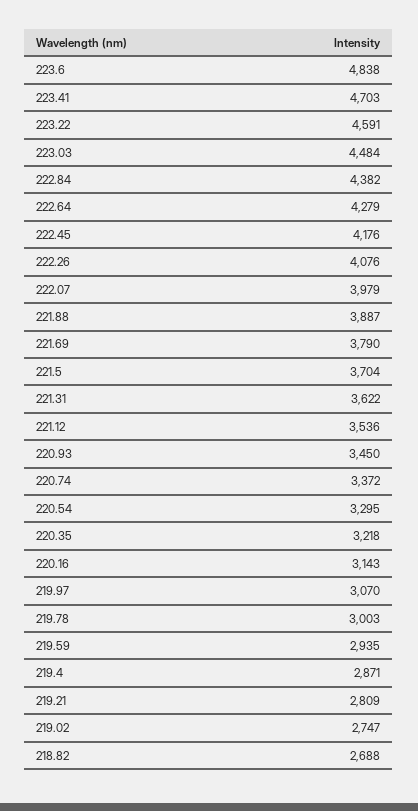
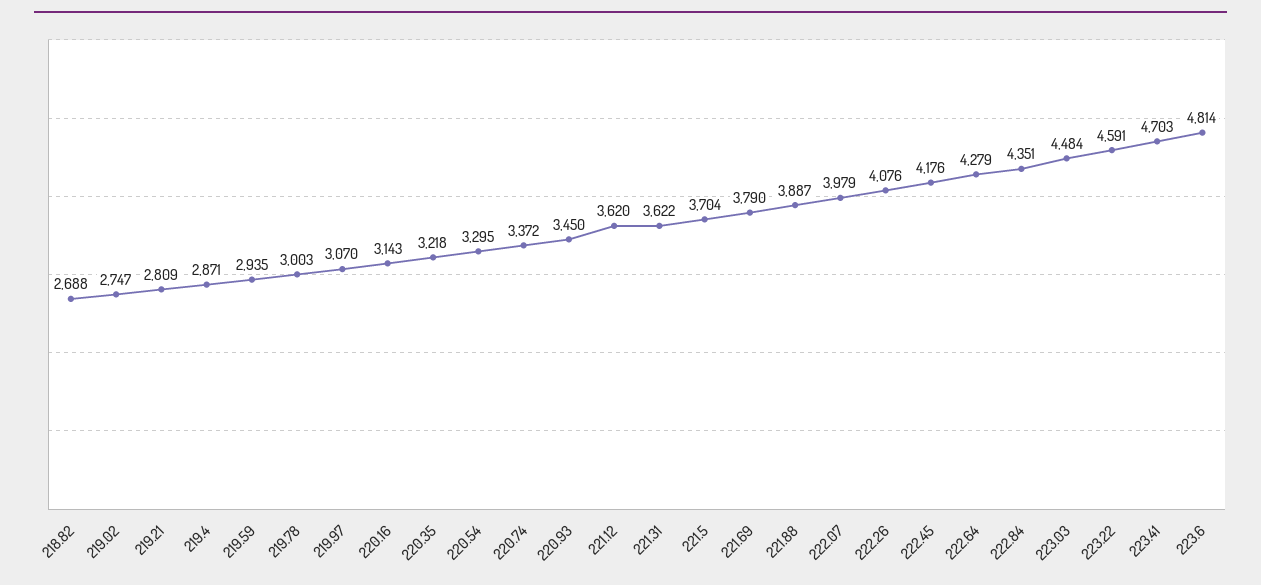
  {
-   "223.6": 4838,
+   "223.6": 4814,
    "223.41": 4703,
    "223.22": 4591,
    "223.03": 4484,
-   "222.84": 4382,
+   "222.84": 4351,
    "222.64": 4279,
    "222.45": 4176,
    "222.26": 4076,
    "222.07": 3979,
    "221.88": 3887,
    "221.69": 3790,
    "221.5": 3704,
    "221.31": 3622,
-   "221.12": 3536,
+   "221.12": 3620,
    "220.93": 3450,
    "220.74": 3372,
    "220.54": 3295,
    "220.35": 3218,
    "220.16": 3143,
    "219.97": 3070,
    "219.78": 3003,
    "219.59": 2935,
    "219.4": 2871,
    "219.21": 2809,
    "219.02": 2747,
    "218.82": 2688
  }

